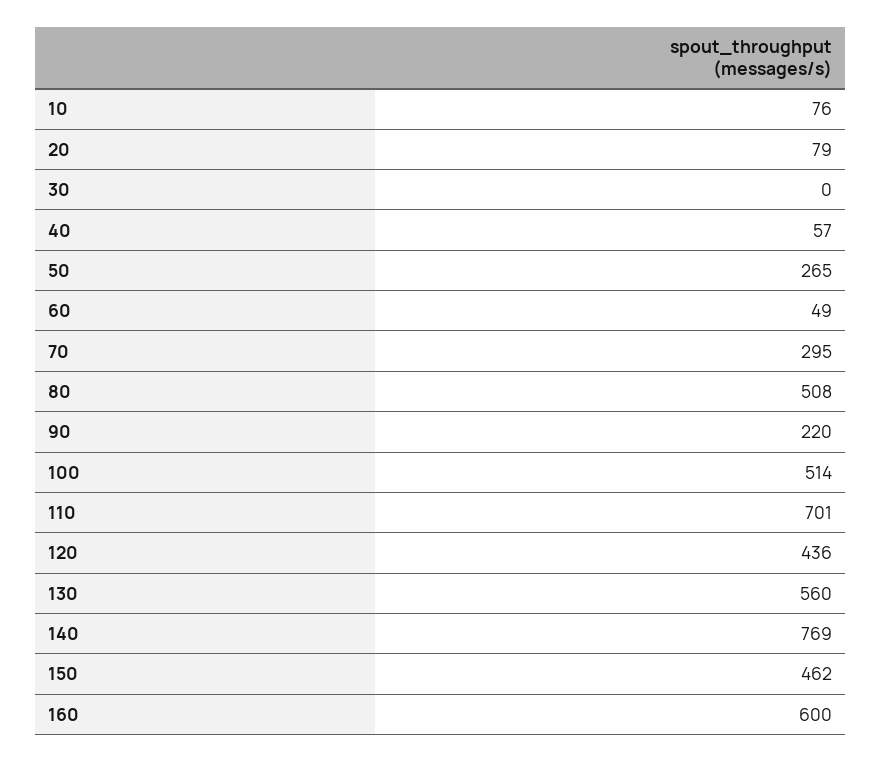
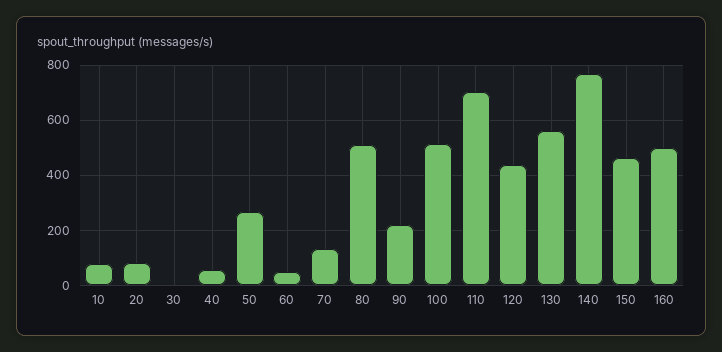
  {
    "10": 76,
    "20": 79,
    "30": 0,
    "40": 57,
    "50": 265,
    "60": 49,
-   "70": 295,
+   "70": 125,
    "80": 508,
    "90": 220,
    "100": 514,
    "110": 701,
    "120": 436,
    "130": 560,
    "140": 769,
    "150": 462,
-   "160": 600
+   "160": 500
  }

